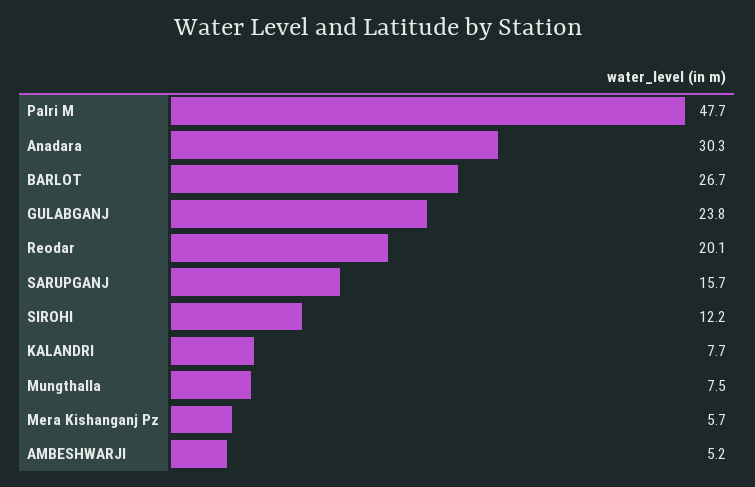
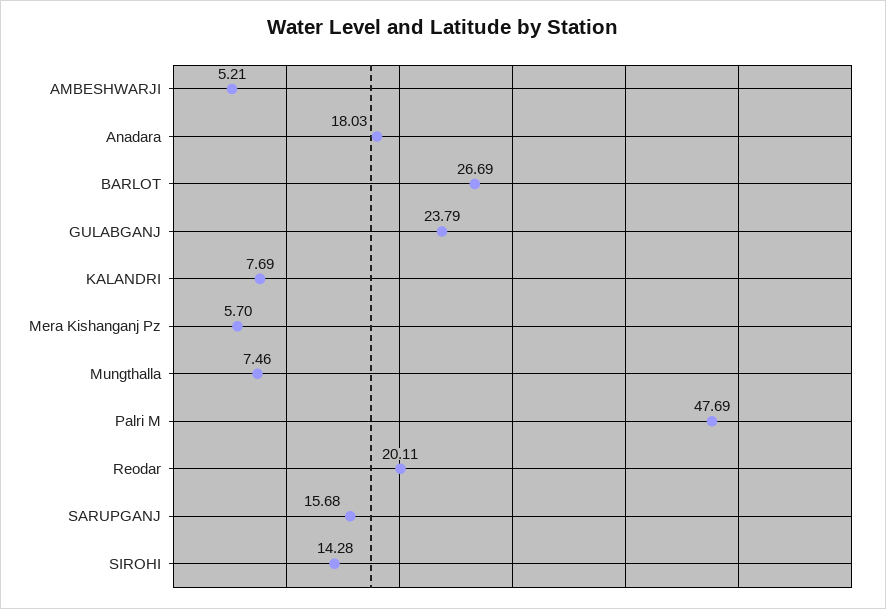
  {
    "Palri M": 47.69,
-   "Anadara": 30.3,
+   "Anadara": 18.03,
    "BARLOT": 26.69,
    "GULABGANJ": 23.79,
    "Reodar": 20.11,
    "SARUPGANJ": 15.68,
-   "SIROHI": 12.2,
+   "SIROHI": 14.28,
    "KALANDRI": 7.69,
    "Mungthalla": 7.46,
    "Mera Kishanganj Pz": 5.7,
    "AMBESHWARJI": 5.21
  }

